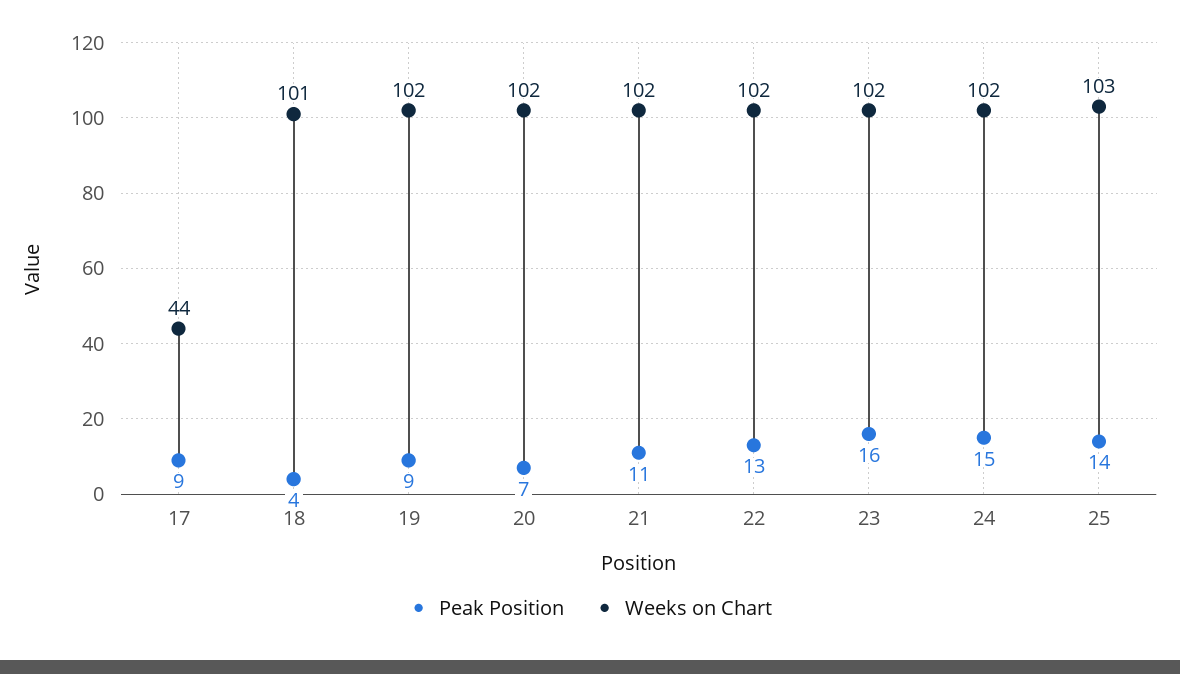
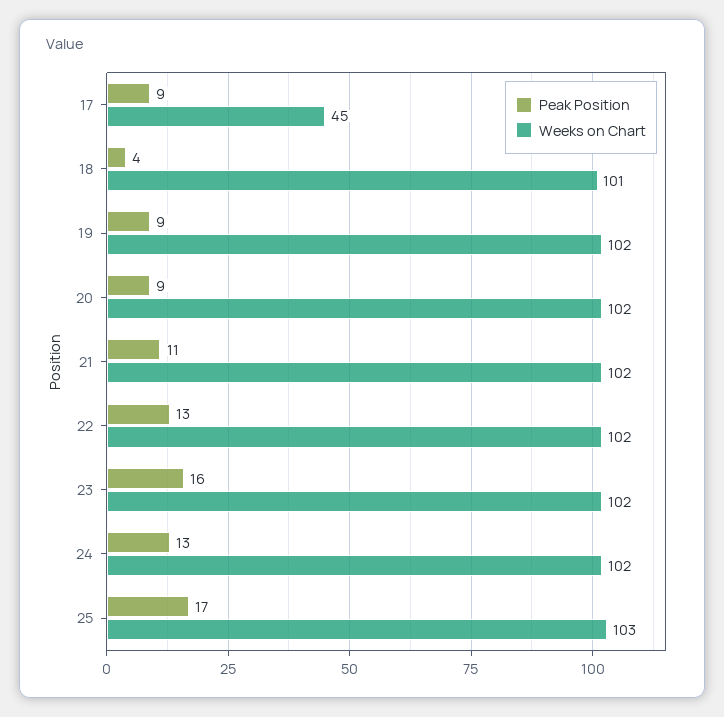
  {
    "Peak Position": {
      "17": 9,
      "18": 4,
      "19": 9,
-     "20": 7,
+     "20": 9,
      "21": 11,
      "22": 13,
      "23": 16,
-     "24": 15,
+     "24": 13,
-     "25": 14
+     "25": 17
    },
    "Weeks on Chart": {
-     "17": 44,
+     "17": 45,
      "18": 101,
      "19": 102,
      "20": 102,
      "21": 102,
      "22": 102,
      "23": 102,
      "24": 102,
      "25": 103
    }
  }

